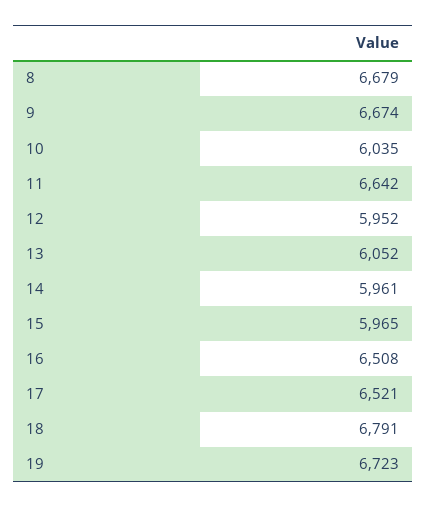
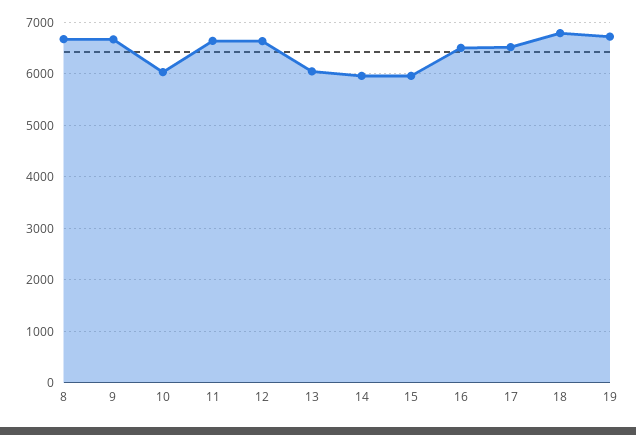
  {
    "8": 6679,
    "9": 6674,
    "10": 6035,
    "11": 6642,
-   "12": 5952,
+   "12": 6600,
    "13": 6052,
    "14": 5961,
    "15": 5965,
    "16": 6508,
    "17": 6521,
    "18": 6791,
    "19": 6723
  }

